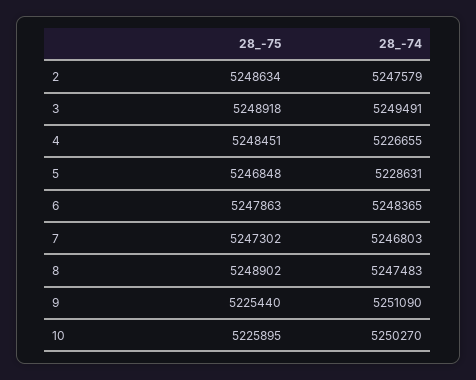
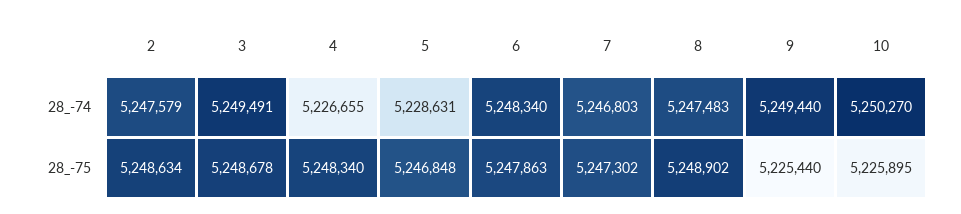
  {
    "28_-75": {
      "2": 5248634,
-     "3": 5248918,
+     "3": 5248678,
-     "4": 5248451,
+     "4": 5248340,
      "5": 5246848,
      "6": 5247863,
      "7": 5247302,
      "8": 5248902,
      "9": 5225440,
      "10": 5225895
    },
    "28_-74": {
      "2": 5247579,
      "3": 5249491,
      "4": 5226655,
      "5": 5228631,
-     "6": 5248365,
+     "6": 5248340,
      "7": 5246803,
      "8": 5247483,
-     "9": 5251090,
+     "9": 5249440,
      "10": 5250270
    }
  }

